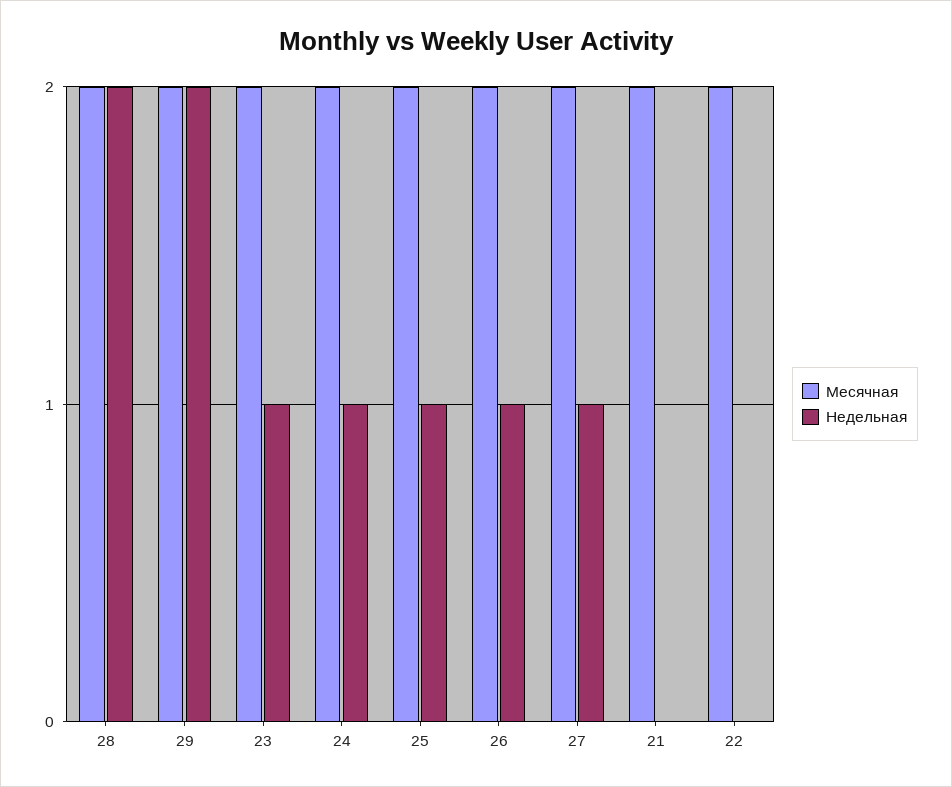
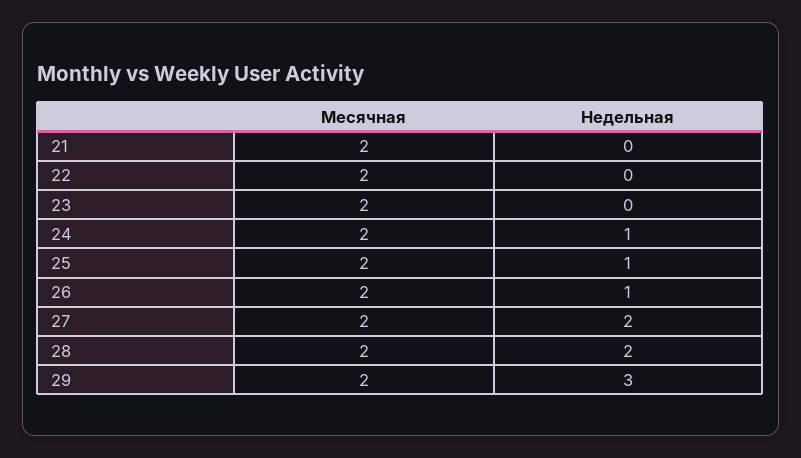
  {
    "Месячная": {
      "28": 2,
      "29": 2,
      "23": 2,
      "24": 2,
      "25": 2,
      "26": 2,
      "27": 2,
      "21": 2,
      "22": 2
    },
    "Недельная": {
      "28": 2,
-     "29": 2,
+     "29": 3,
-     "23": 1,
+     "23": 0,
      "24": 1,
      "25": 1,
      "26": 1,
-     "27": 1,
+     "27": 2,
      "21": 0,
      "22": 0
    }
  }

